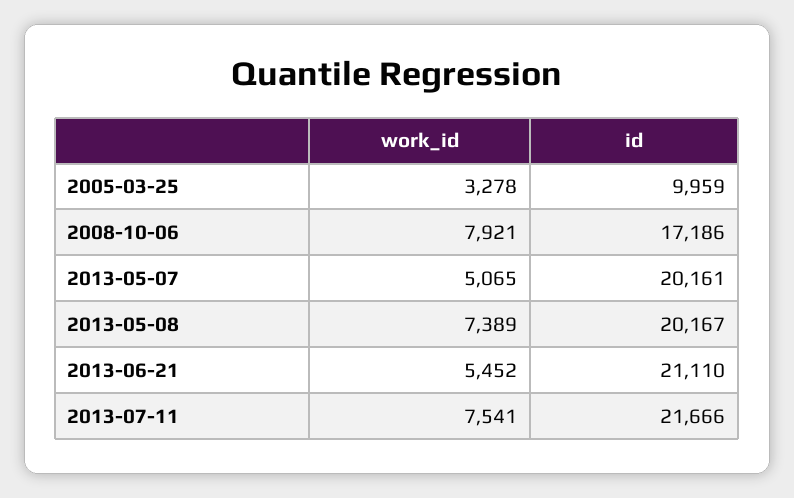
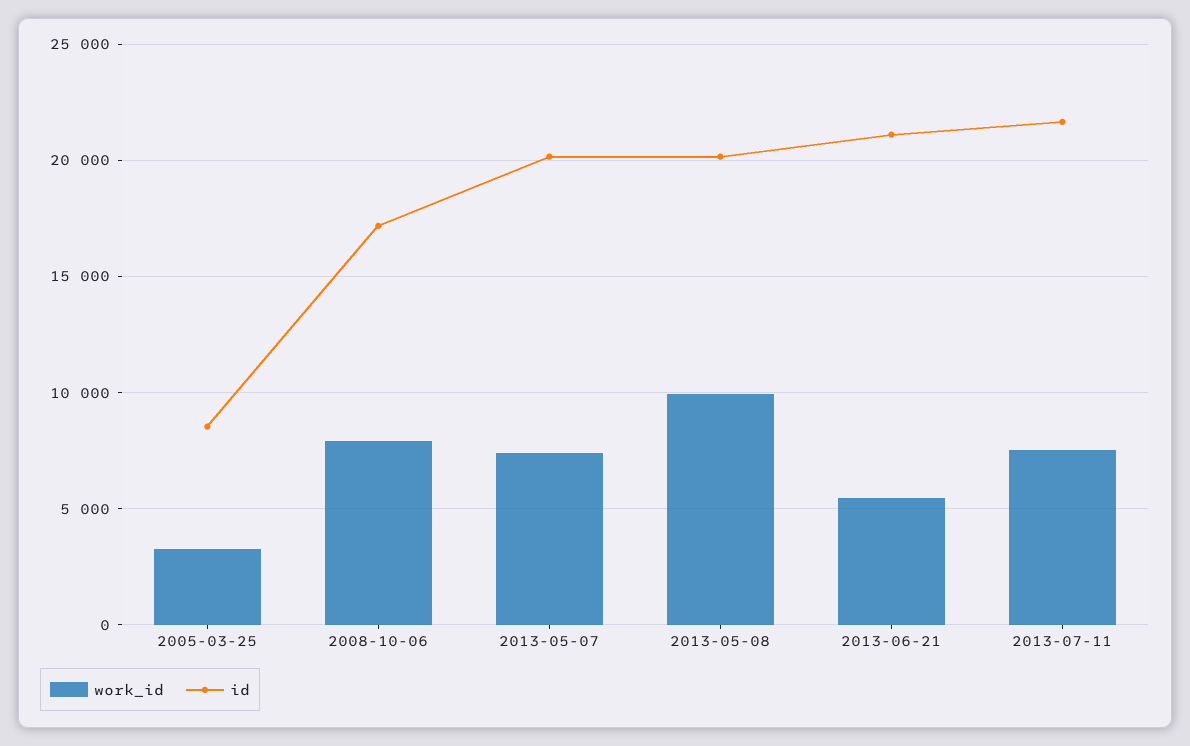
  {
    "work_id": {
      "2005-03-25": 3278,
      "2008-10-06": 7921,
-     "2013-05-07": 5065,
+     "2013-05-07": 7500,
-     "2013-05-08": 7389,
+     "2013-05-08": 10000,
      "2013-06-21": 5452,
      "2013-07-11": 7541
    },
    "id": {
-     "2005-03-25": 9959,
+     "2005-03-25": 8500,
      "2008-10-06": 17186,
      "2013-05-07": 20161,
      "2013-05-08": 20167,
      "2013-06-21": 21110,
      "2013-07-11": 21666
    }
  }

